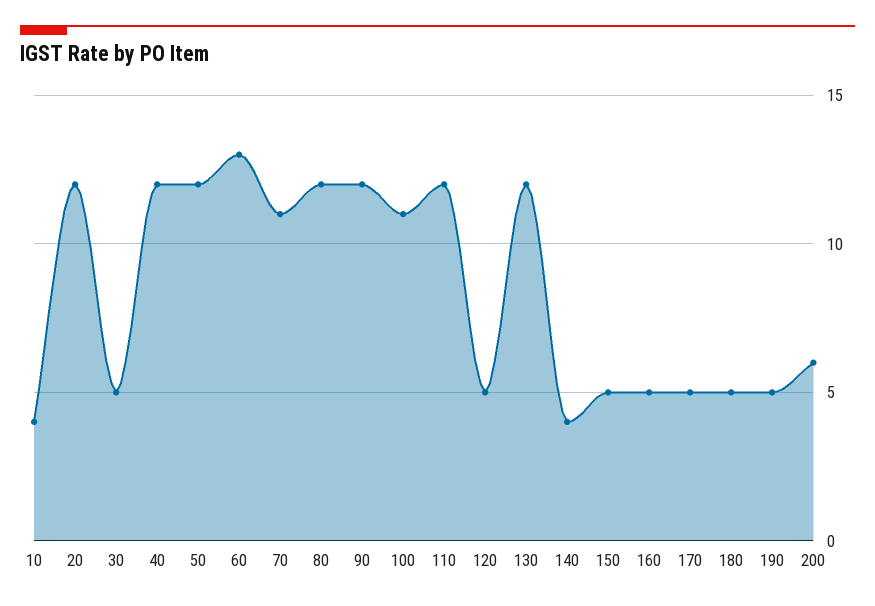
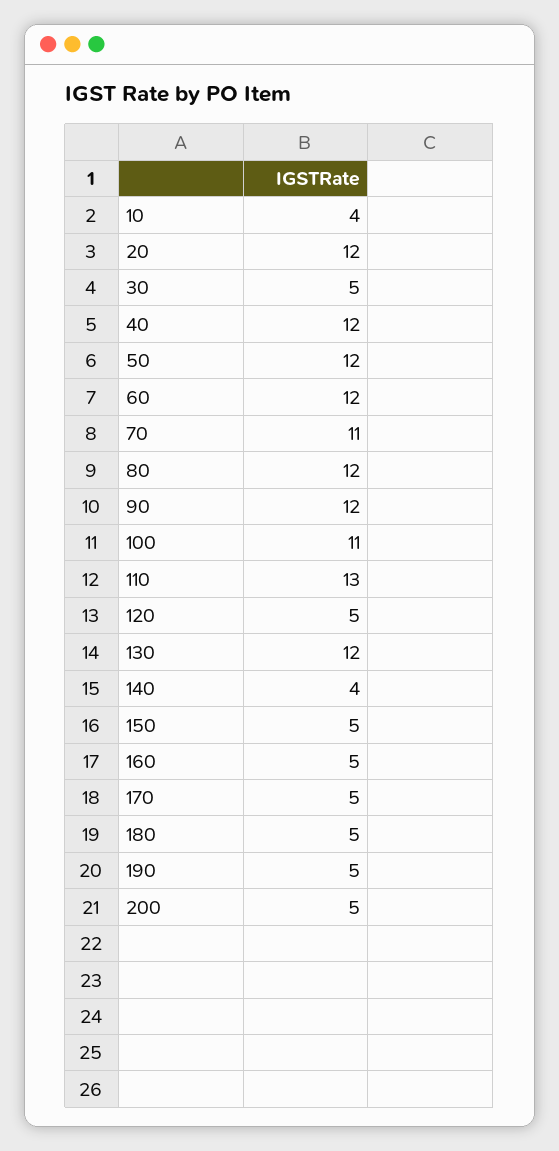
  {
    "10": 4,
    "20": 12,
    "30": 5,
    "40": 12,
    "50": 12,
-   "60": 13,
+   "60": 12,
    "70": 11,
    "80": 12,
    "90": 12,
    "100": 11,
-   "110": 12,
+   "110": 13,
    "120": 5,
    "130": 12,
    "140": 4,
    "150": 5,
    "160": 5,
    "170": 5,
    "180": 5,
    "190": 5,
-   "200": 6
+   "200": 5
  }

